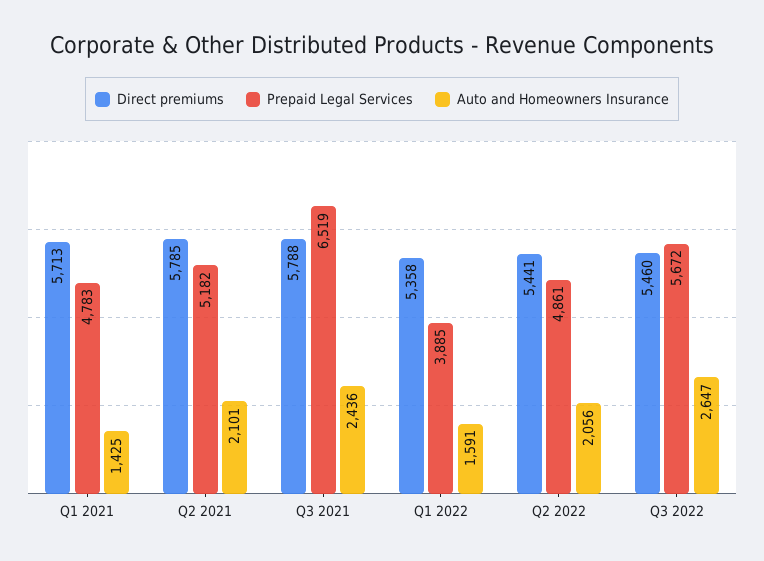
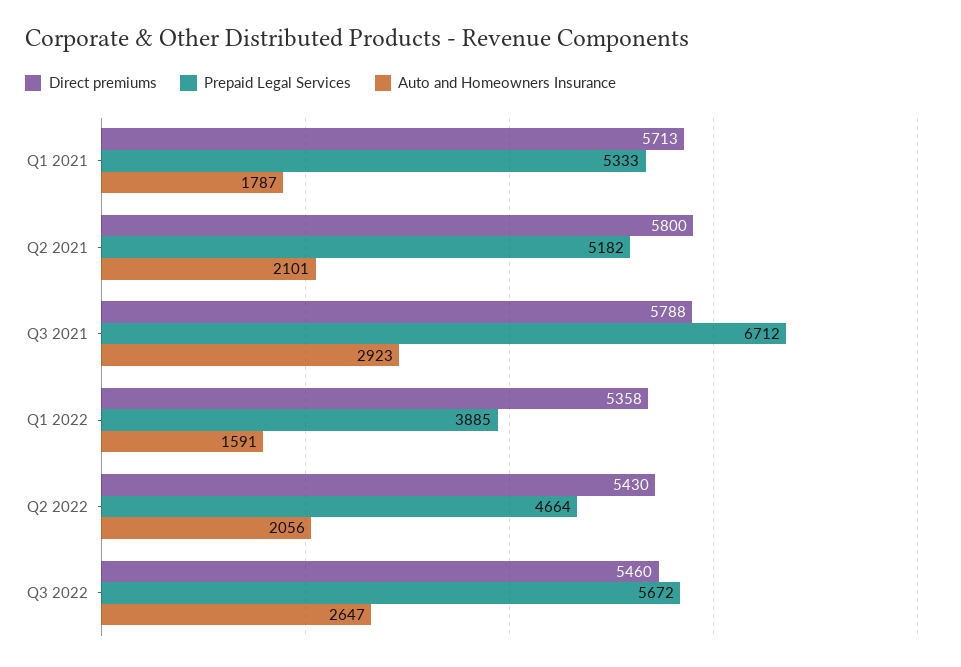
  {
    "Direct premiums": {
      "Q1 2021": 5713,
-     "Q2 2021": 5785,
+     "Q2 2021": 5800,
      "Q3 2021": 5788,
      "Q1 2022": 5358,
-     "Q2 2022": 5441,
+     "Q2 2022": 5430,
      "Q3 2022": 5460
    },
    "Prepaid Legal Services": {
-     "Q1 2021": 4783,
+     "Q1 2021": 5333,
      "Q2 2021": 5182,
-     "Q3 2021": 6519,
+     "Q3 2021": 6712,
      "Q1 2022": 3885,
-     "Q2 2022": 4861,
+     "Q2 2022": 4664,
      "Q3 2022": 5672
    },
    "Auto and Homeowners Insurance": {
-     "Q1 2021": 1425,
+     "Q1 2021": 1787,
      "Q2 2021": 2101,
-     "Q3 2021": 2436,
+     "Q3 2021": 2923,
      "Q1 2022": 1591,
      "Q2 2022": 2056,
      "Q3 2022": 2647
    }
  }

